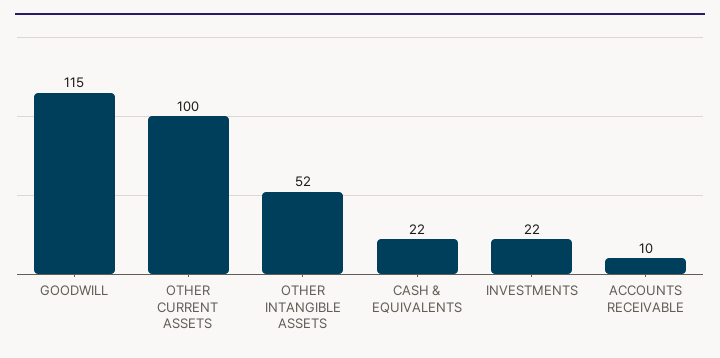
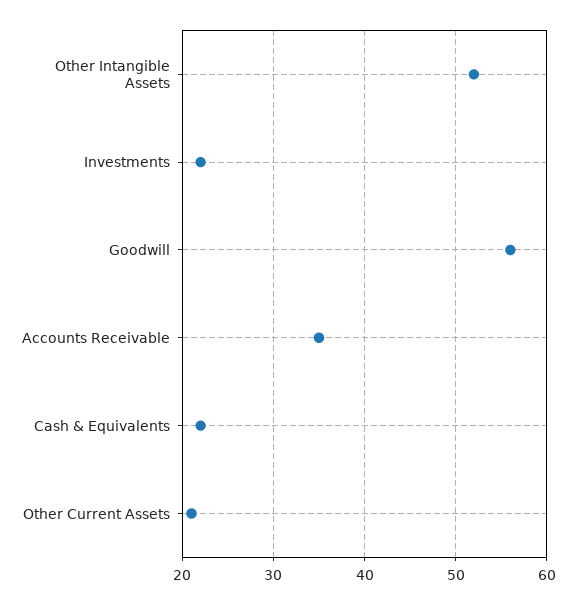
  {
-   "GOODWILL": 115,
+   "GOODWILL": 56,
-   "OTHER CURRENT ASSETS": 100,
+   "OTHER CURRENT ASSETS": 21,
    "OTHER INTANGIBLE ASSETS": 52,
    "CASH & EQUIVALENTS": 22,
    "INVESTMENTS": 22,
-   "ACCOUNTS RECEIVABLE": 10
+   "ACCOUNTS RECEIVABLE": 35
  }

